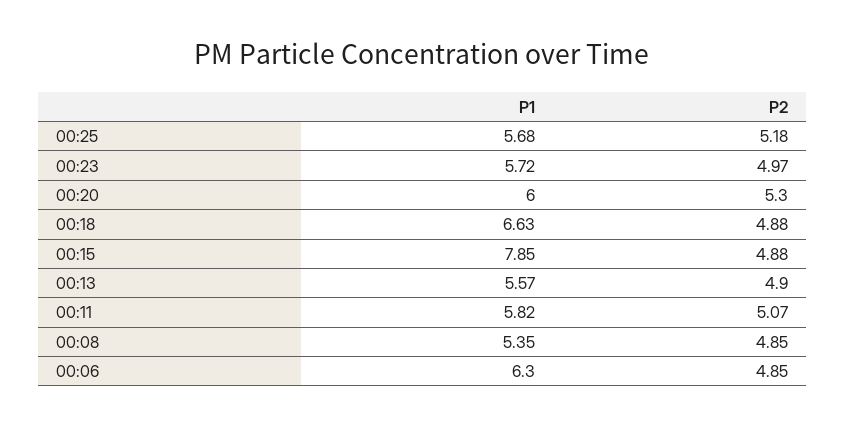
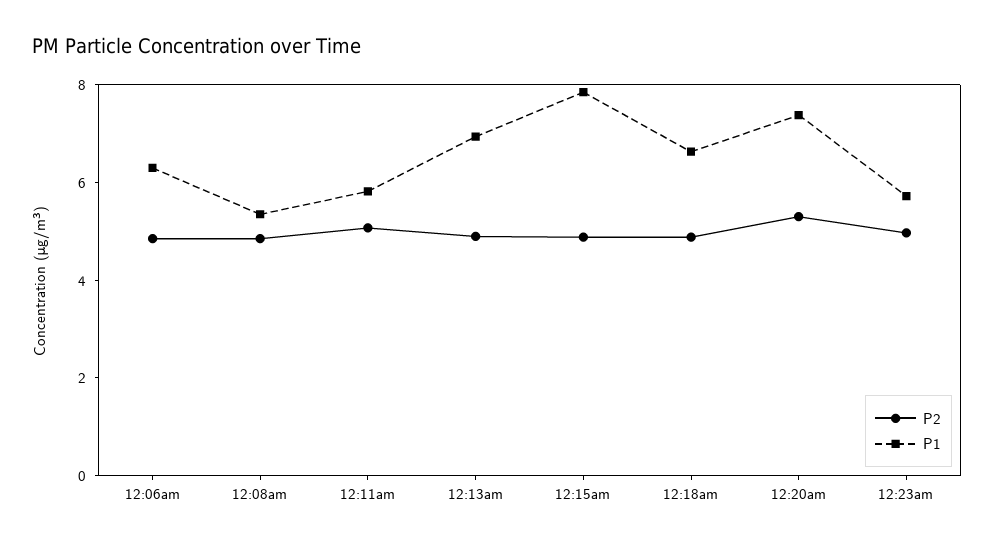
  {
    "P1": {
-     "00:25": 5.68,
      "00:23": 5.72,
-     "00:20": 6,
+     "00:20": 7.5,
      "00:18": 6.63,
      "00:15": 7.85,
-     "00:13": 5.57,
+     "00:13": 7,
      "00:11": 5.82,
      "00:08": 5.35,
      "00:06": 6.3
    },
    "P2": {
-     "00:25": 5.18,
      "00:23": 4.97,
      "00:20": 5.3,
      "00:18": 4.88,
      "00:15": 4.88,
      "00:13": 4.9,
      "00:11": 5.07,
      "00:08": 4.85,
      "00:06": 4.85
    }
  }

